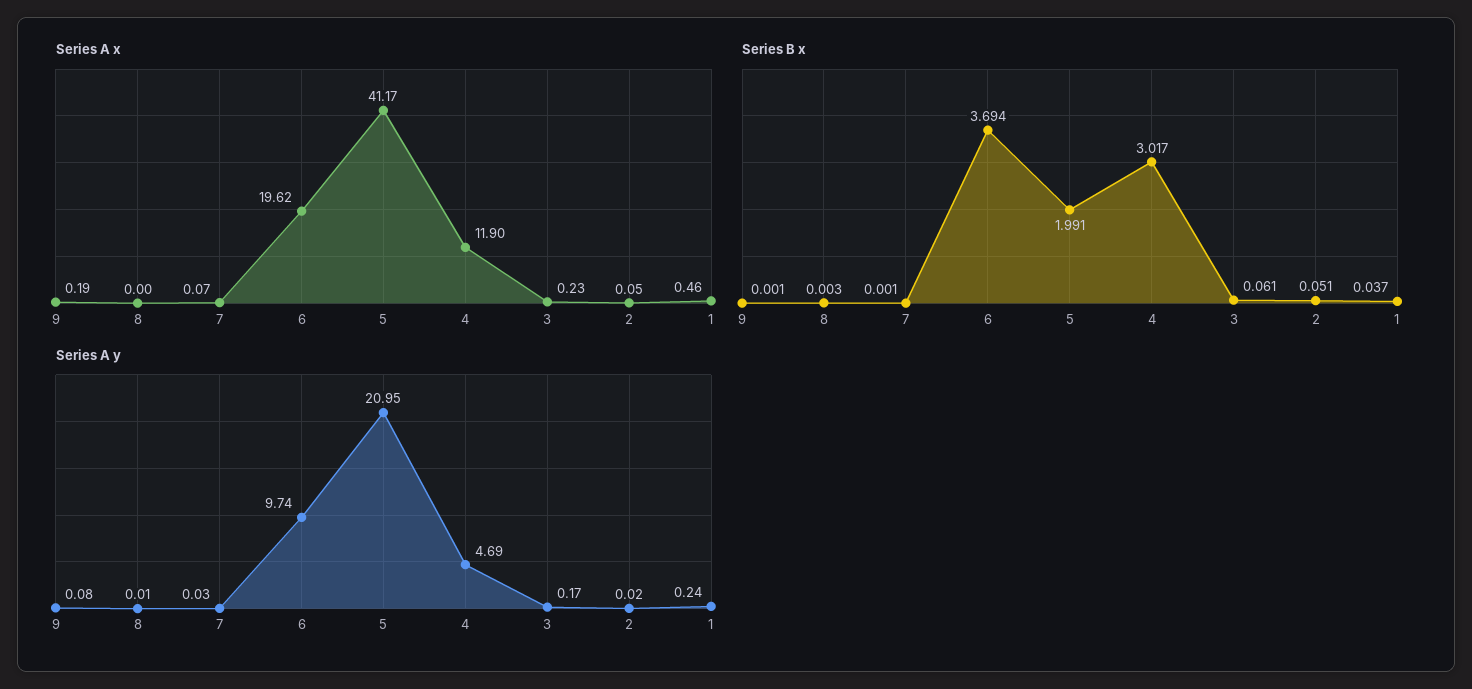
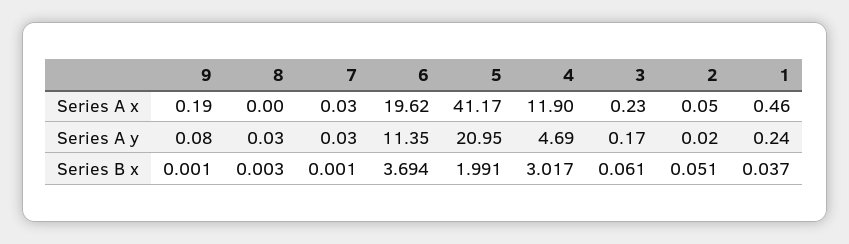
  {
    "Series A x": {
      "9": 0.19,
      "8": 0,
-     "7": 0.07,
+     "7": 0.03,
      "6": 19.62,
      "5": 41.17,
      "4": 11.9,
      "3": 0.23,
      "2": 0.05,
      "1": 0.46
    },
    "Series B x": {
      "9": 0.001,
      "8": 0.003,
      "7": 0.001,
      "6": 3.694,
      "5": 1.991,
      "4": 3.017,
      "3": 0.061,
      "2": 0.051,
      "1": 0.037
    },
    "Series A y": {
      "9": 0.08,
-     "8": 0.01,
+     "8": 0.03,
      "7": 0.03,
-     "6": 9.74,
+     "6": 11.35,
      "5": 20.95,
      "4": 4.69,
      "3": 0.17,
      "2": 0.02,
      "1": 0.24
    }
  }

